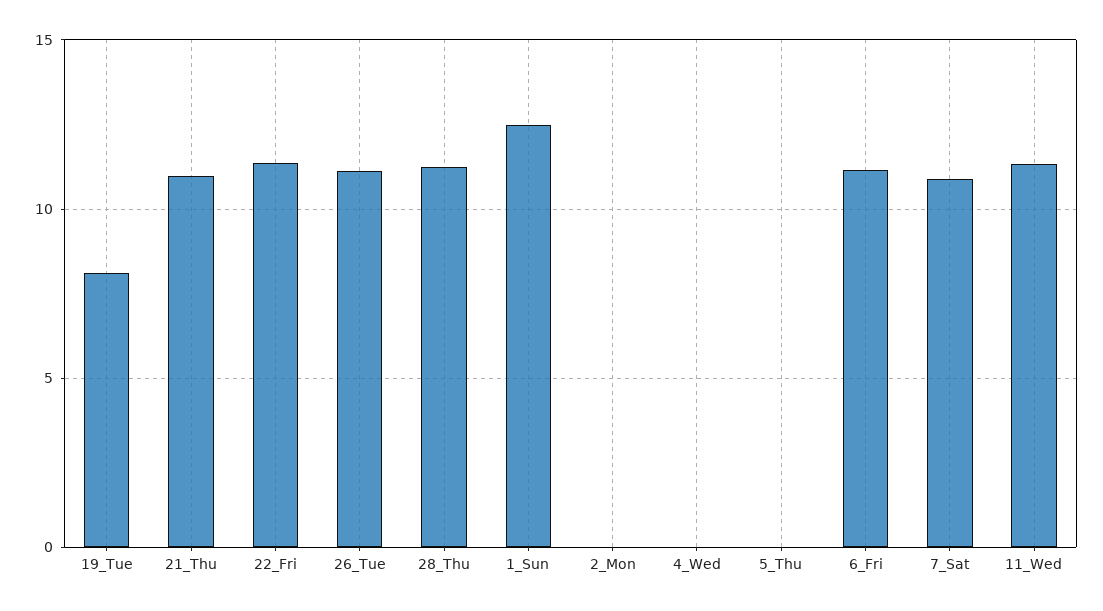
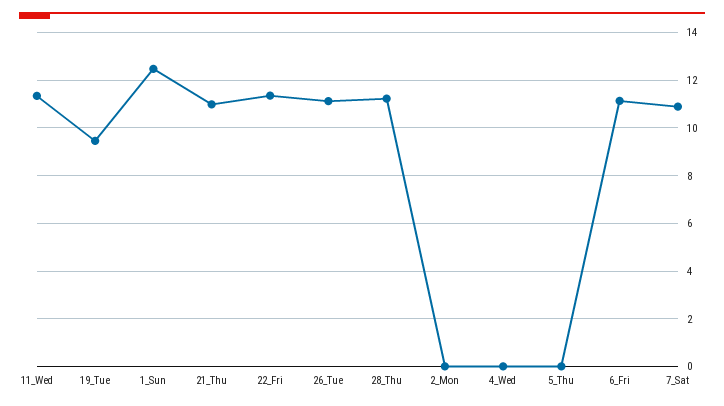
  {
-   "19_Tue": 8,
+   "19_Tue": 9.5,
    "21_Thu": 11,
    "22_Fri": 11.5,
    "26_Tue": 11,
    "28_Thu": 11,
    "1_Sun": 12.5,
    "2_Mon": 0,
    "4_Wed": 0,
    "5_Thu": 0,
    "6_Fri": 11,
    "7_Sat": 11,
    "11_Wed": 11.5
  }

